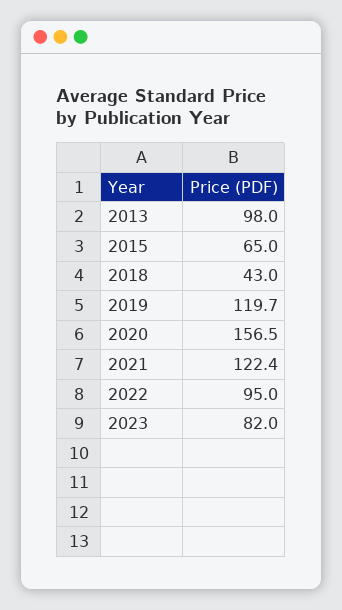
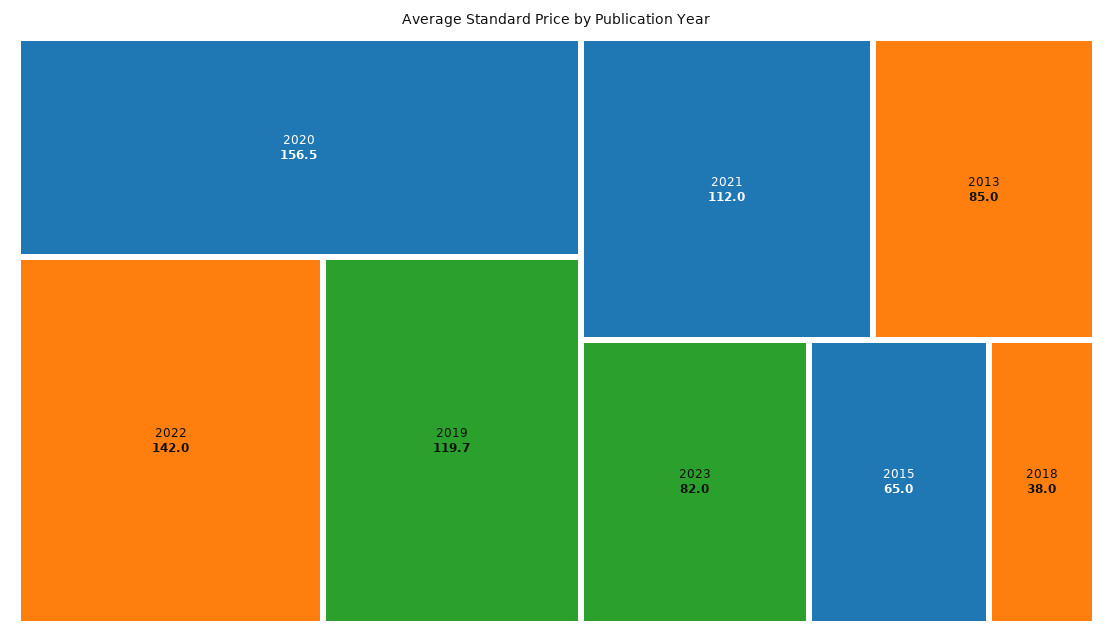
  {
-   "2013": 98,
+   "2013": 85,
    "2015": 65,
-   "2018": 43,
+   "2018": 38,
    "2019": 119.7,
    "2020": 156.5,
-   "2021": 122.4,
+   "2021": 112,
-   "2022": 95,
+   "2022": 142,
    "2023": 82
  }

